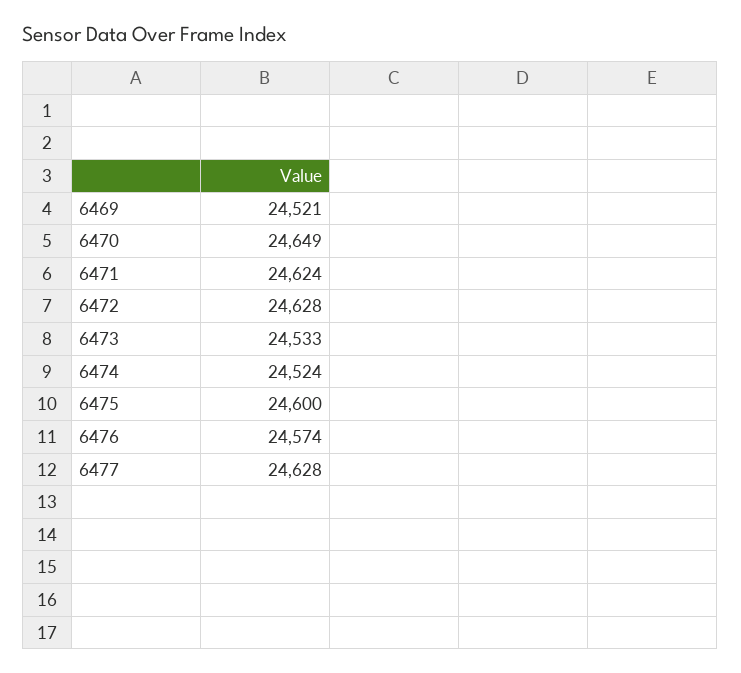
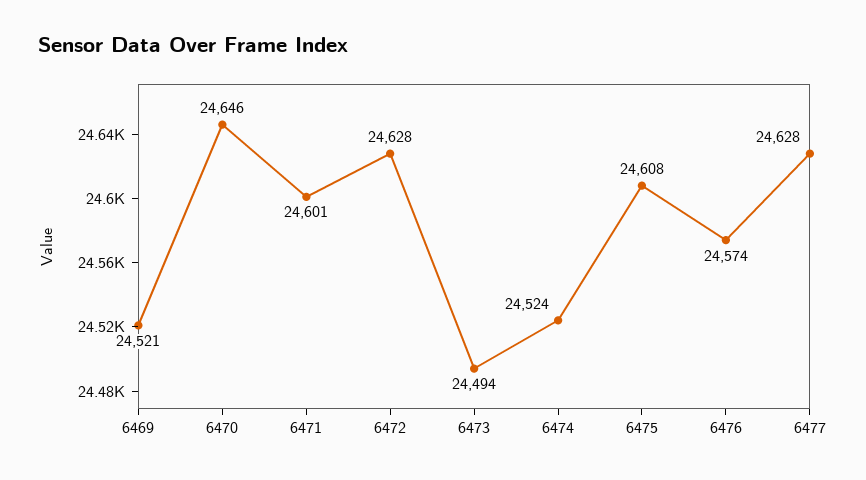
  {
    "6469": 24521,
-   "6470": 24649,
+   "6470": 24646,
-   "6471": 24624,
+   "6471": 24601,
    "6472": 24628,
-   "6473": 24533,
+   "6473": 24494,
    "6474": 24524,
-   "6475": 24600,
+   "6475": 24608,
    "6476": 24574,
    "6477": 24628
  }

